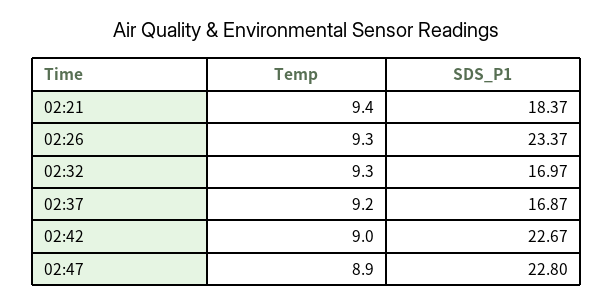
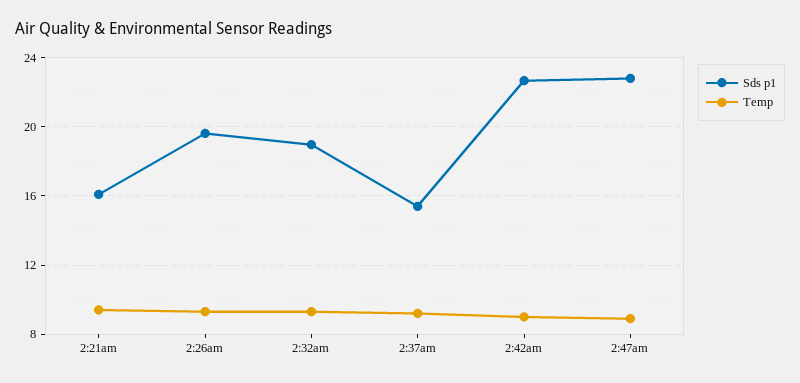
  {
    "Temp": {
      "02:21": 9.4,
      "02:26": 9.3,
      "02:32": 9.3,
      "02:37": 9.2,
      "02:42": 9,
      "02:47": 8.9
    },
    "SDS_P1": {
-     "02:21": 18.37,
+     "02:21": 16,
-     "02:26": 23.37,
+     "02:26": 19.5,
-     "02:32": 16.97,
+     "02:32": 19,
-     "02:37": 16.87,
+     "02:37": 15.5,
      "02:42": 22.67,
      "02:47": 22.8
    }
  }

